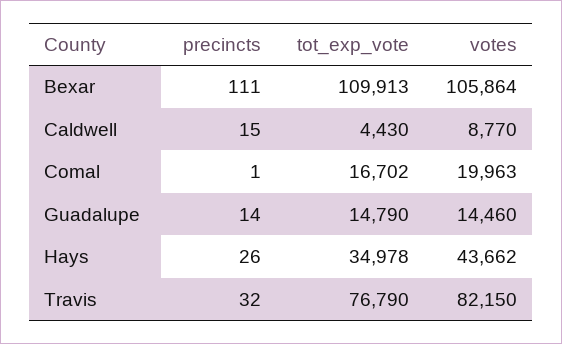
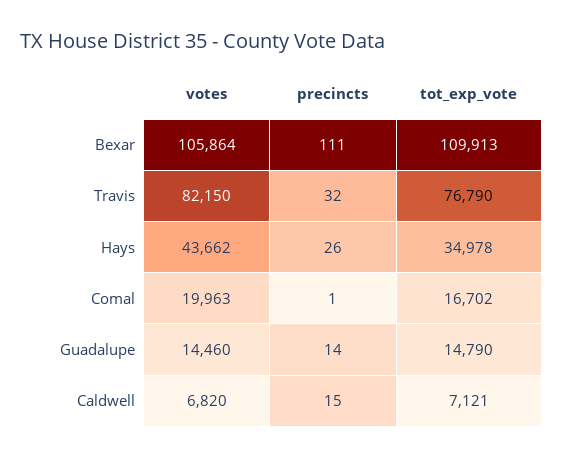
  {
    "precincts": {
      "Bexar": 111,
      "Caldwell": 15,
      "Comal": 1,
      "Guadalupe": 14,
      "Hays": 26,
      "Travis": 32
    },
    "tot_exp_vote": {
      "Bexar": 109913,
-     "Caldwell": 4430,
+     "Caldwell": 7121,
      "Comal": 16702,
      "Guadalupe": 14790,
      "Hays": 34978,
      "Travis": 76790
    },
    "votes": {
      "Bexar": 105864,
-     "Caldwell": 8770,
+     "Caldwell": 6820,
      "Comal": 19963,
      "Guadalupe": 14460,
      "Hays": 43662,
      "Travis": 82150
    }
  }

